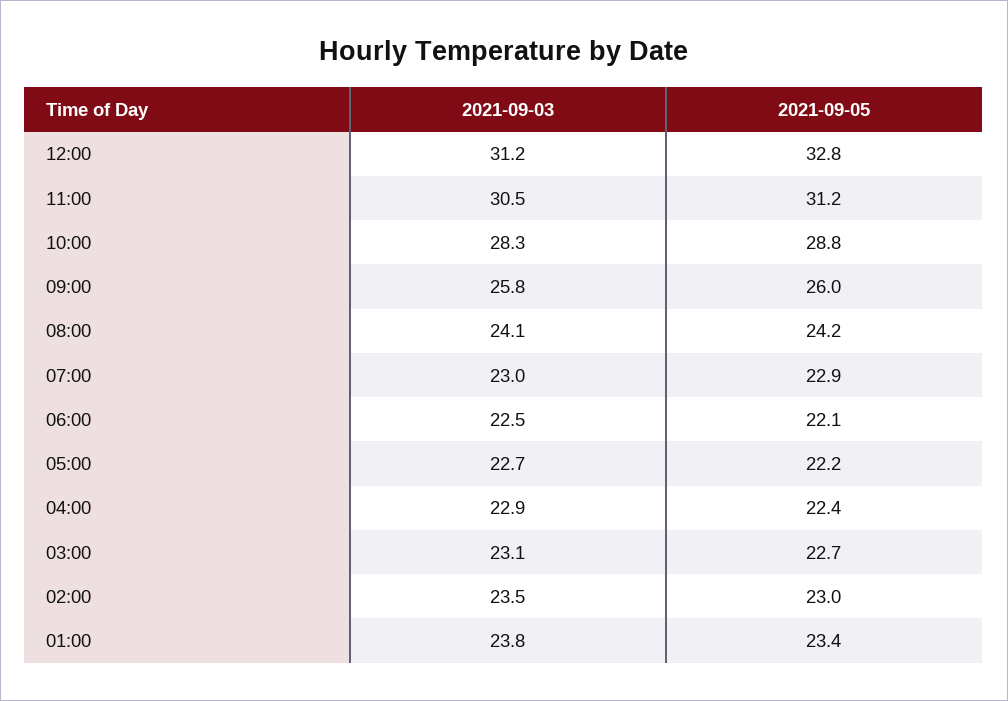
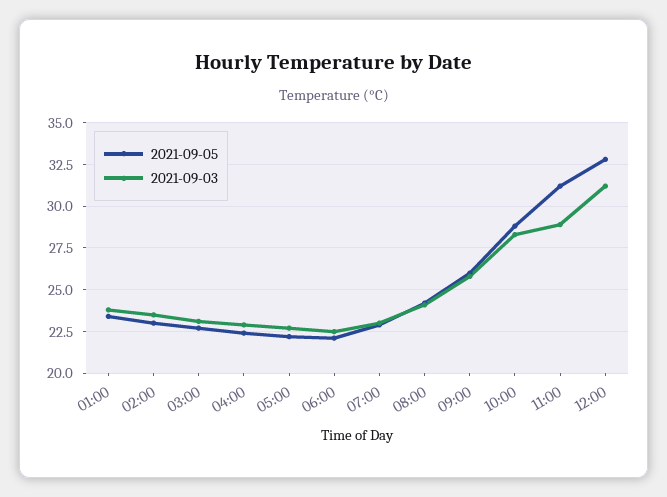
  {
    "2021-09-03": {
      "12:00": 31.2,
-     "11:00": 30.5,
+     "11:00": 29,
      "10:00": 28.3,
      "09:00": 25.8,
      "08:00": 24.1,
      "07:00": 23,
      "06:00": 22.5,
      "05:00": 22.7,
      "04:00": 22.9,
      "03:00": 23.1,
      "02:00": 23.5,
      "01:00": 23.8
    },
    "2021-09-05": {
      "12:00": 32.8,
      "11:00": 31.2,
      "10:00": 28.8,
      "09:00": 26,
      "08:00": 24.2,
      "07:00": 22.9,
      "06:00": 22.1,
      "05:00": 22.2,
      "04:00": 22.4,
      "03:00": 22.7,
      "02:00": 23,
      "01:00": 23.4
    }
  }

